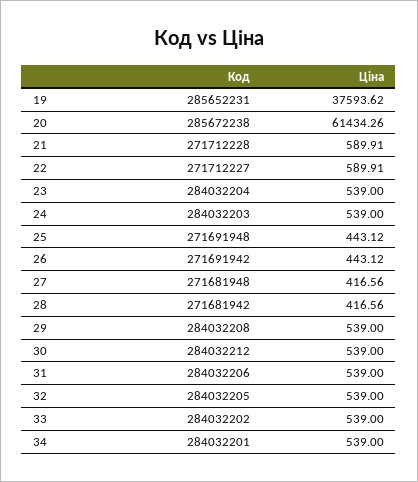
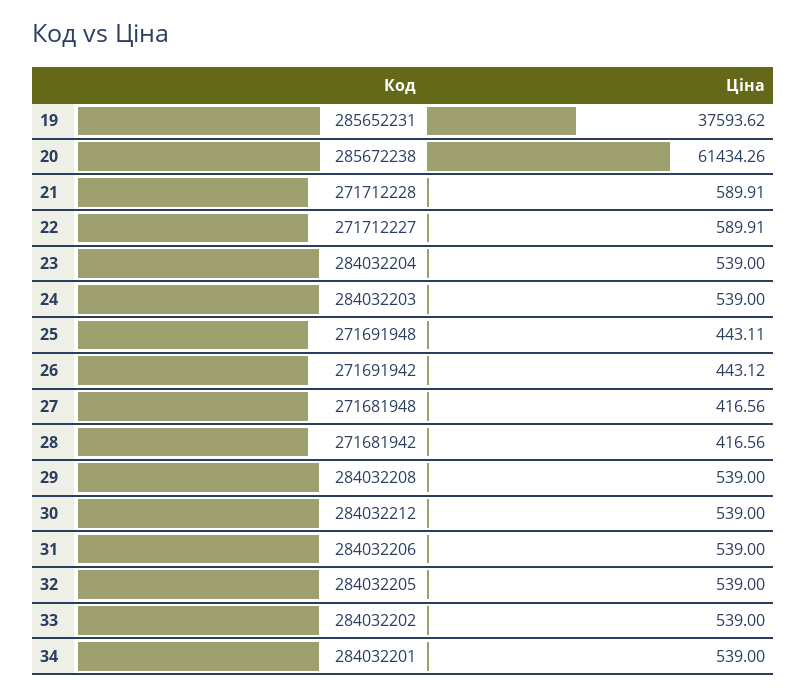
  {
    "Код": {
      "19": 285652231,
      "20": 285672238,
      "21": 271712228,
      "22": 271712227,
      "23": 284032204,
      "24": 284032203,
      "25": 271691948,
      "26": 271691942,
      "27": 271681948,
      "28": 271681942,
      "29": 284032208,
      "30": 284032212,
      "31": 284032206,
      "32": 284032205,
      "33": 284032202,
      "34": 284032201
    },
    "Ціна": {
      "19": 37593.62,
      "20": 61434.26,
      "21": 589.91,
      "22": 589.91,
      "23": 539,
      "24": 539,
-     "25": 443.12,
+     "25": 443.11,
      "26": 443.12,
      "27": 416.56,
      "28": 416.56,
      "29": 539,
      "30": 539,
      "31": 539,
      "32": 539,
      "33": 539,
      "34": 539
    }
  }

